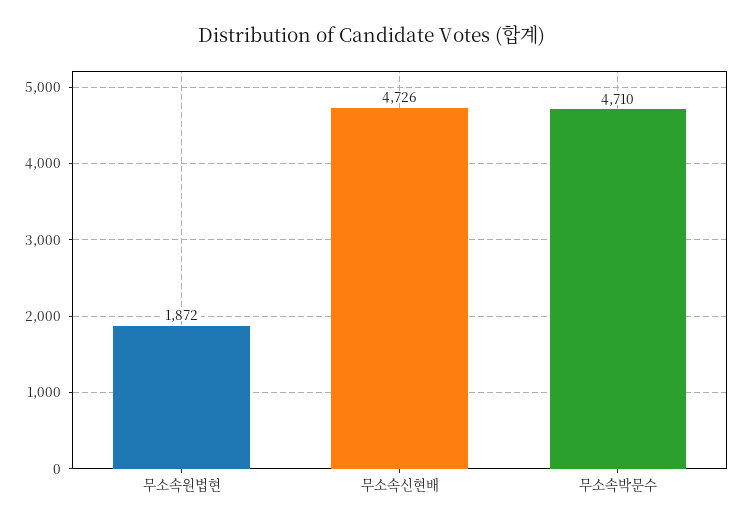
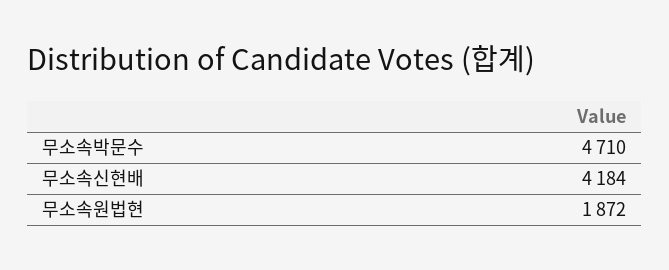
  {
    "무소속원법현": 1872,
-   "무소속신현배": 4726,
+   "무소속신현배": 4184,
    "무소속박문수": 4710
  }

